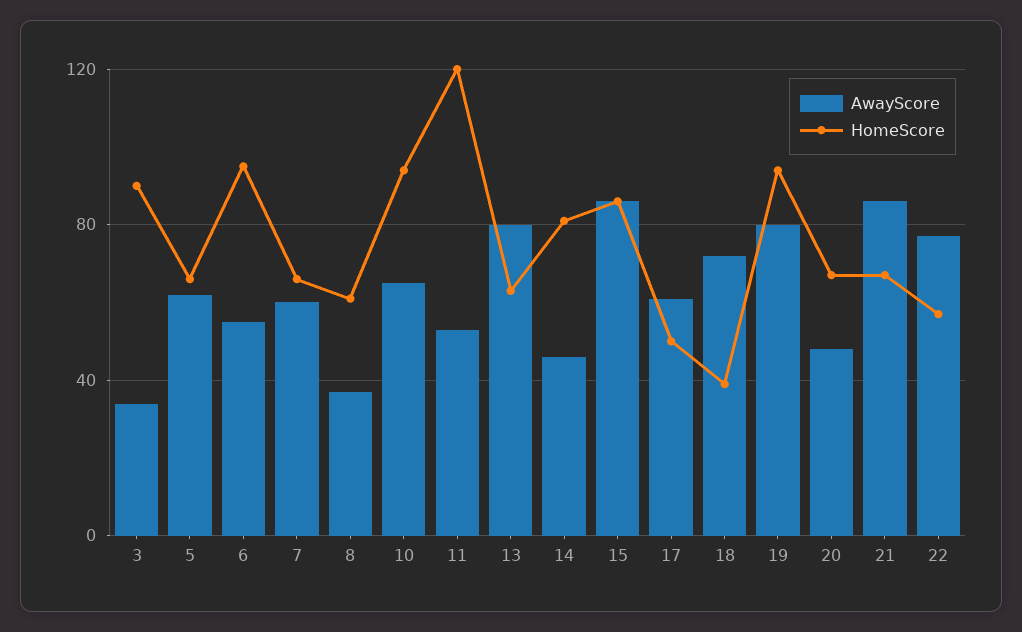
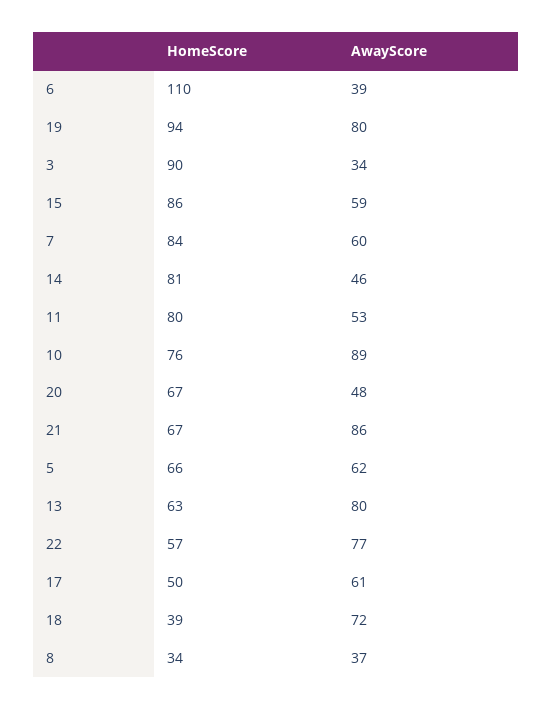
  {
    "AwayScore": {
      "3": 34,
      "5": 62,
-     "6": 55,
+     "6": 39,
      "7": 60,
      "8": 37,
-     "10": 65,
+     "10": 89,
      "11": 53,
      "13": 80,
      "14": 46,
-     "15": 85,
+     "15": 59,
      "17": 61,
      "18": 72,
      "19": 80,
      "20": 48,
      "21": 86,
      "22": 77
    },
    "HomeScore": {
      "3": 90,
      "5": 66,
-     "6": 95,
+     "6": 110,
-     "7": 65,
+     "7": 84,
-     "8": 60,
+     "8": 34,
-     "10": 95,
+     "10": 76,
-     "11": 120,
+     "11": 80,
      "13": 63,
      "14": 81,
      "15": 86,
      "17": 50,
      "18": 39,
      "19": 94,
      "20": 67,
      "21": 67,
      "22": 57
    }
  }

